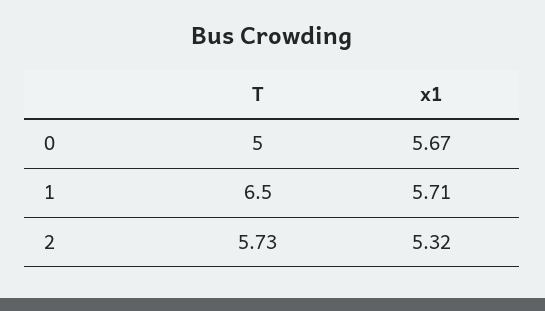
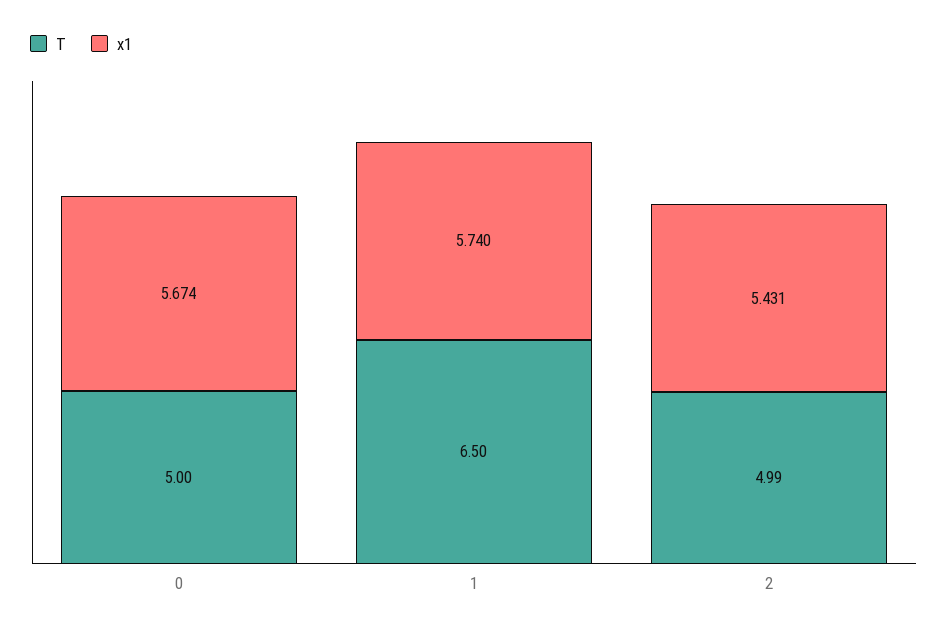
  {
    "T": {
      "0": 5,
      "1": 6.5,
-     "2": 5.73
+     "2": 4.99
    },
    "x1": {
      "0": 5.674,
-     "1": 5.71,
+     "1": 5.74,
-     "2": 5.32
+     "2": 5.431
    }
  }

